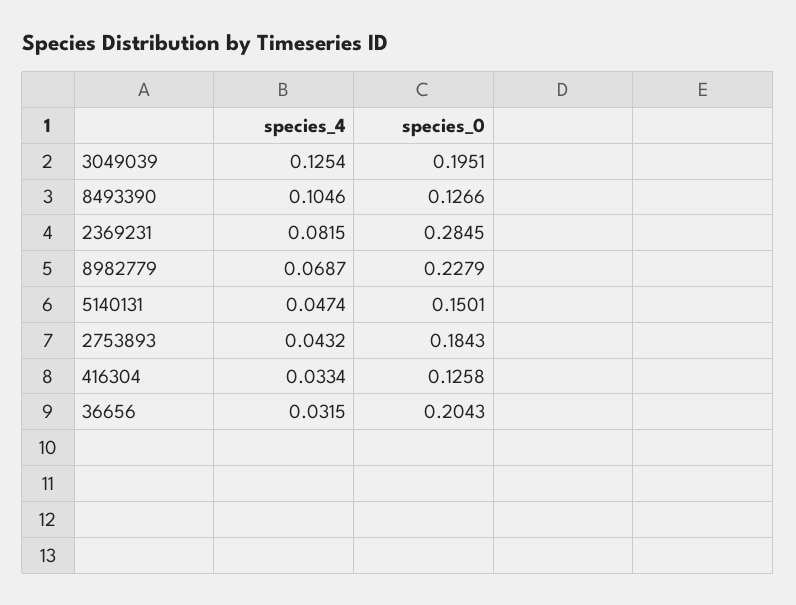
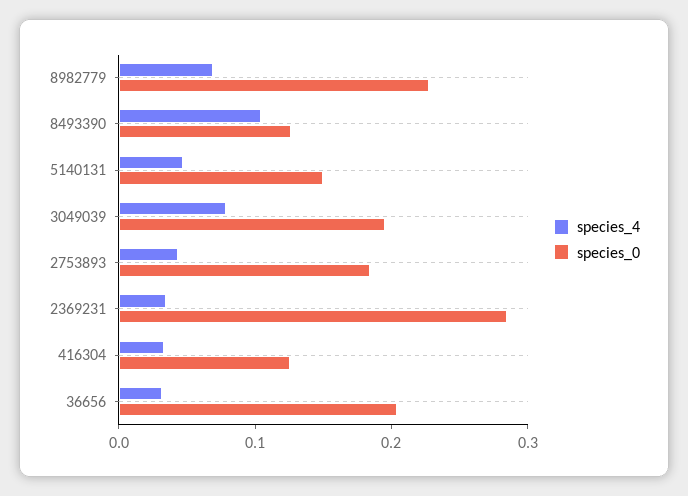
  {
    "species_4": {
-     "3049039": 0.1254,
+     "3049039": 0.08,
      "8493390": 0.1046,
-     "2369231": 0.0815,
+     "2369231": 0.04,
      "8982779": 0.0687,
      "5140131": 0.0474,
      "2753893": 0.0432,
      "416304": 0.0334,
      "36656": 0.0315
    },
    "species_0": {
      "3049039": 0.1951,
      "8493390": 0.1266,
      "2369231": 0.2845,
      "8982779": 0.2279,
      "5140131": 0.1501,
      "2753893": 0.1843,
      "416304": 0.1258,
      "36656": 0.2043
    }
  }

